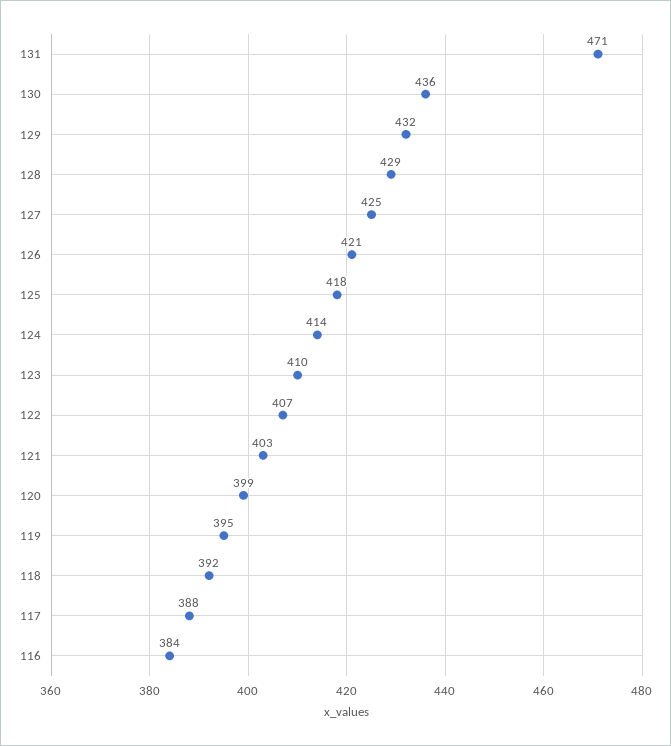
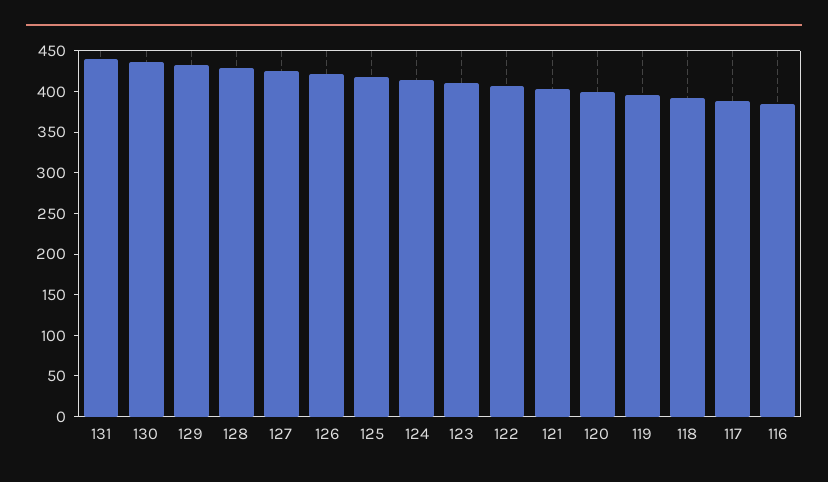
  {
-   "131": 471,
+   "131": 440,
    "130": 436,
    "129": 432,
    "128": 429,
    "127": 425,
    "126": 421,
    "125": 418,
    "124": 414,
    "123": 410,
    "122": 407,
    "121": 403,
    "120": 399,
    "119": 395,
    "118": 392,
    "117": 388,
    "116": 384
  }

